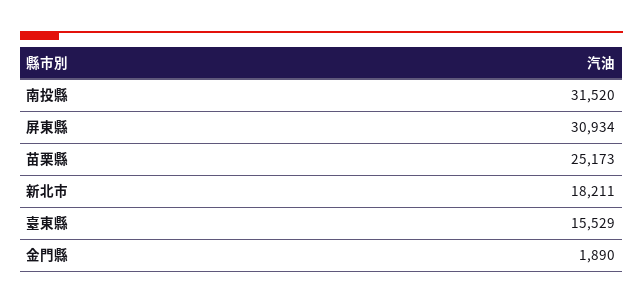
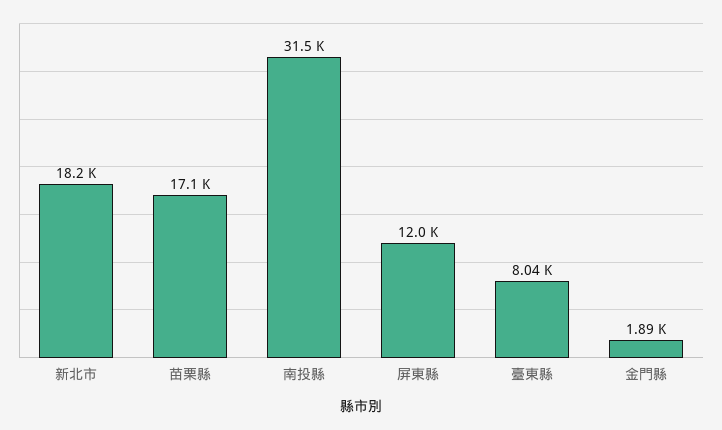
  {
    "南投縣": 31520,
-   "屏東縣": 30934,
+   "屏東縣": 12000,
-   "苗栗縣": 25173,
+   "苗栗縣": 17100,
    "新北市": 18211,
-   "臺東縣": 15529,
+   "臺東縣": 8040,
    "金門縣": 1890
  }

